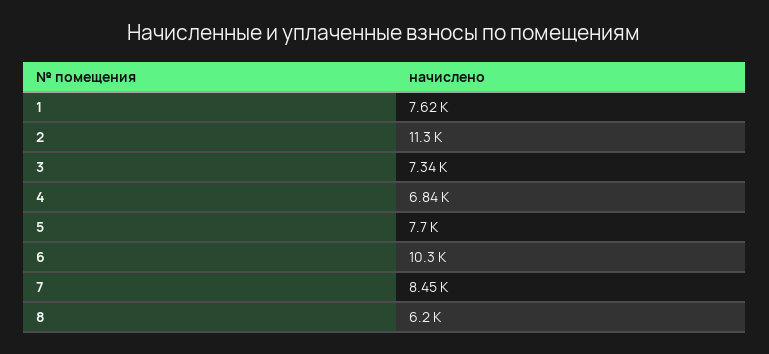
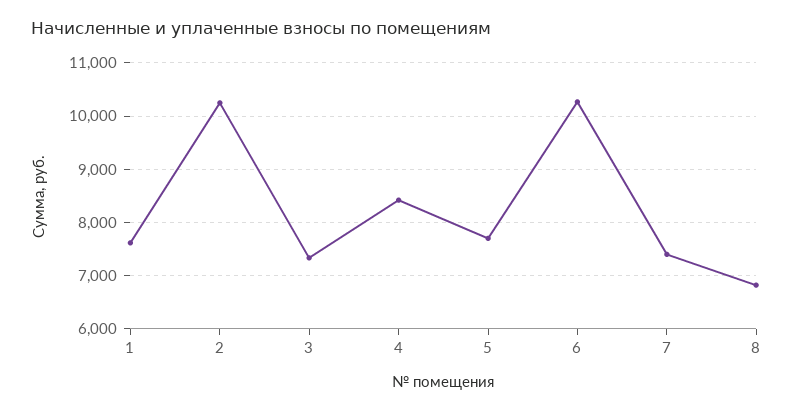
  {
    "1": 7620,
-   "2": 11300,
+   "2": 10200,
    "3": 7340,
-   "4": 6840,
+   "4": 8400,
    "5": 7700,
    "6": 10300,
-   "7": 8450,
+   "7": 7400,
-   "8": 6200
+   "8": 6800
  }

